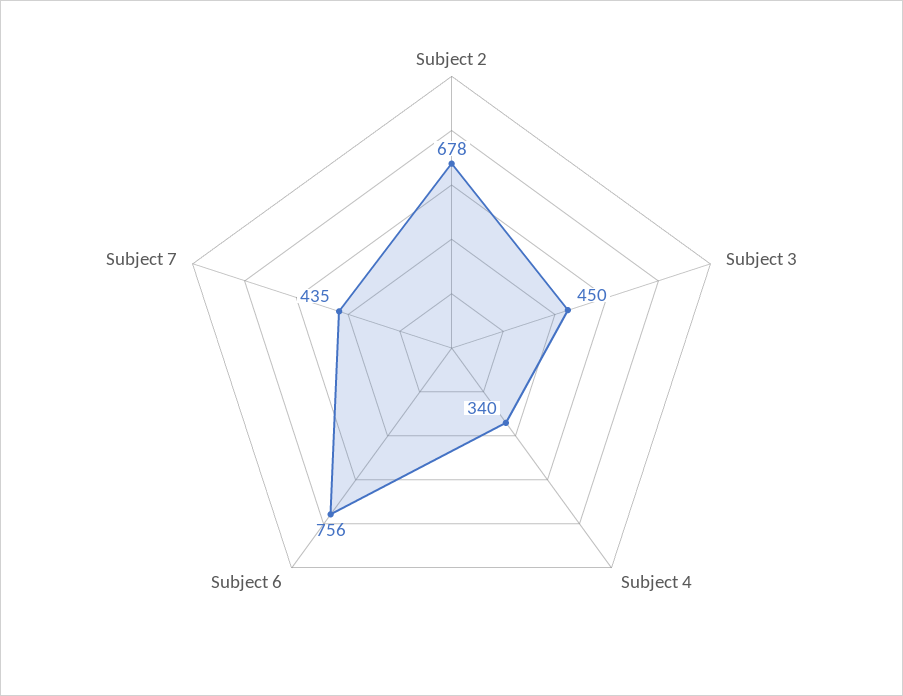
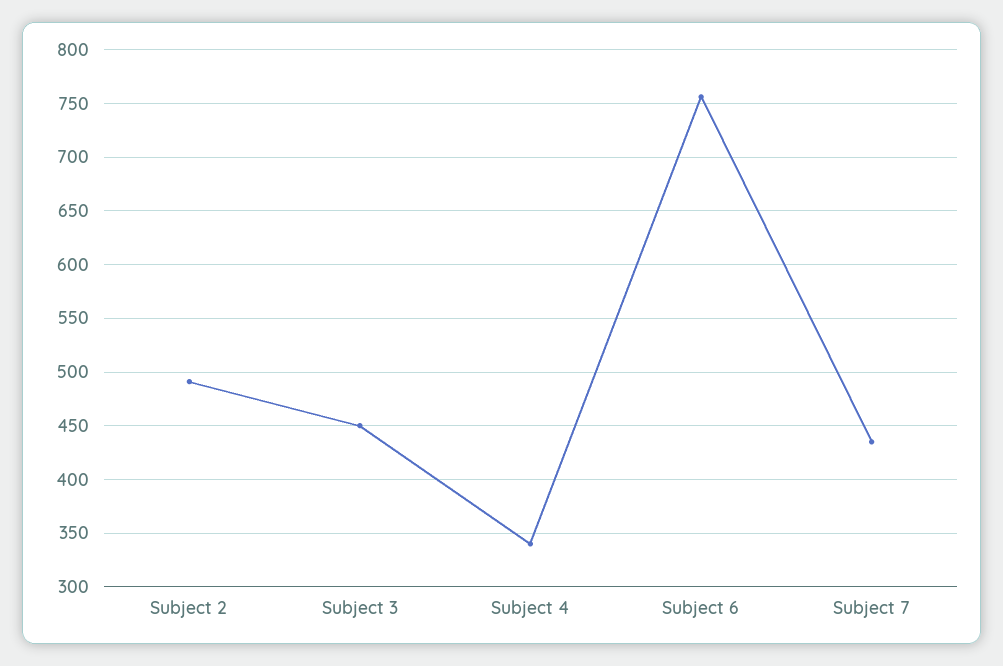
  {
-   "Subject 2": 678,
+   "Subject 2": 490,
    "Subject 3": 450,
    "Subject 4": 340,
    "Subject 6": 756,
    "Subject 7": 435
  }

